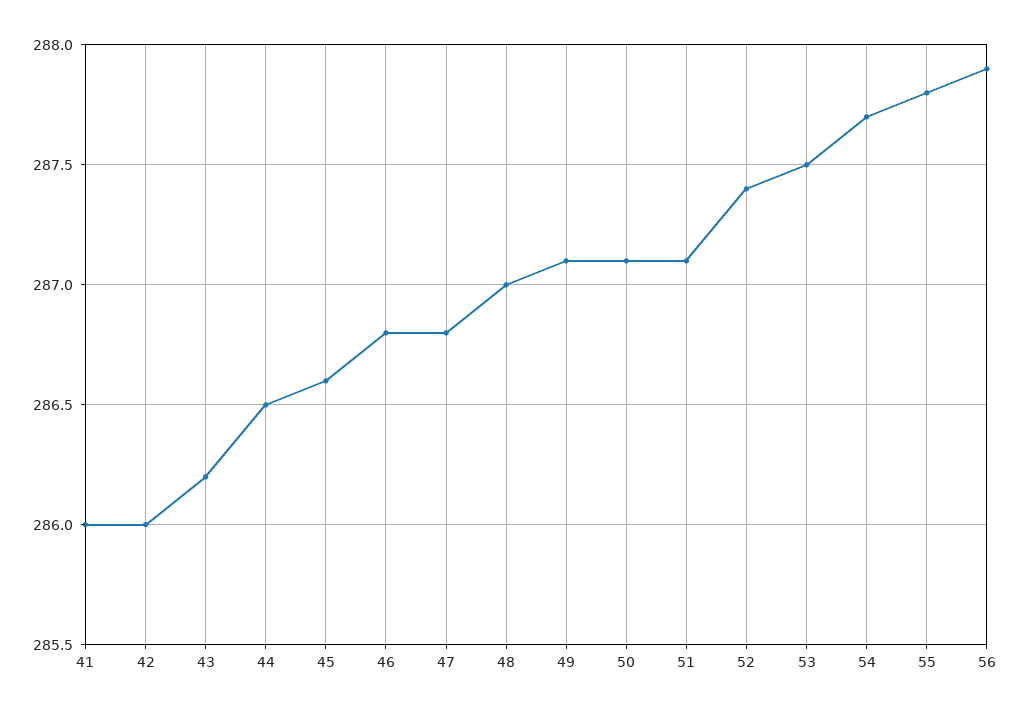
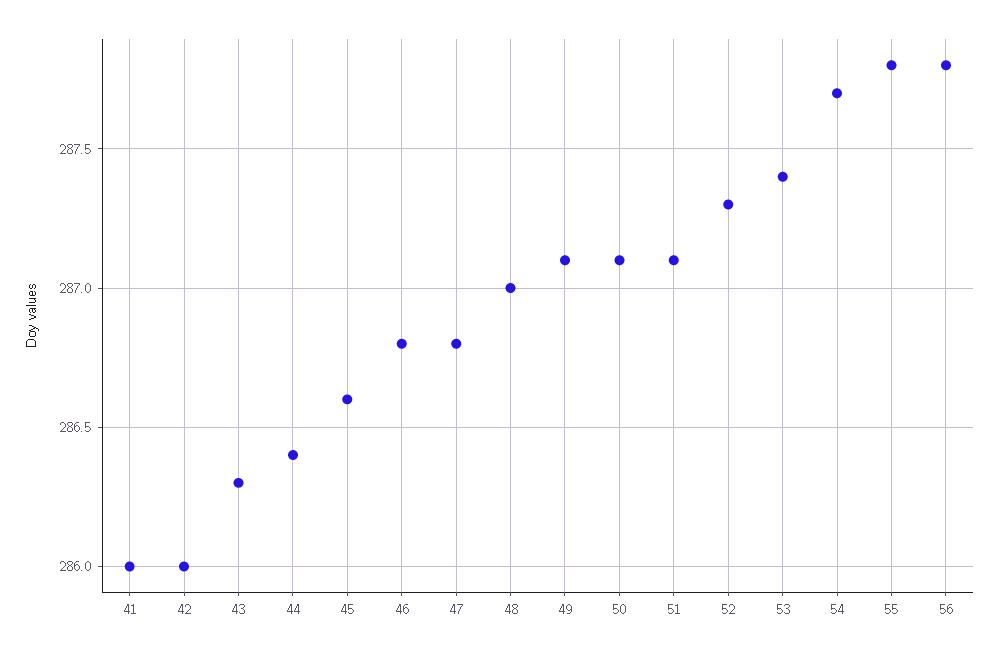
  {
    "41": 286,
    "42": 286,
-   "43": 286.2,
+   "43": 286.3,
-   "44": 286.5,
+   "44": 286.4,
    "45": 286.6,
    "46": 286.8,
    "47": 286.8,
    "48": 287,
    "49": 287.1,
    "50": 287.1,
    "51": 287.1,
-   "52": 287.4,
+   "52": 287.3,
-   "53": 287.5,
+   "53": 287.4,
    "54": 287.7,
    "55": 287.8,
-   "56": 287.9
+   "56": 287.8
  }

